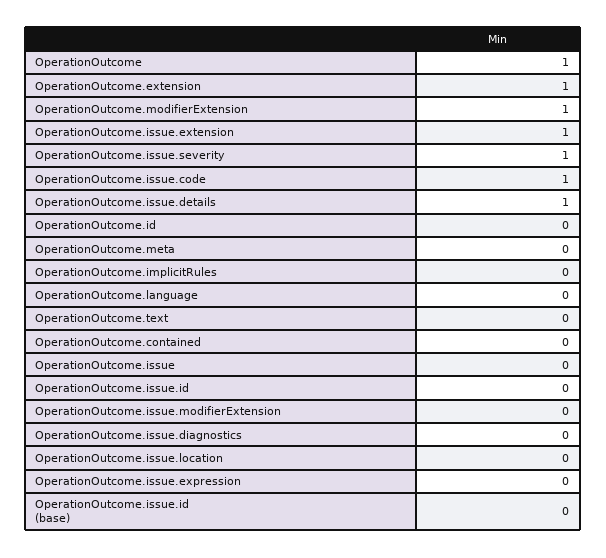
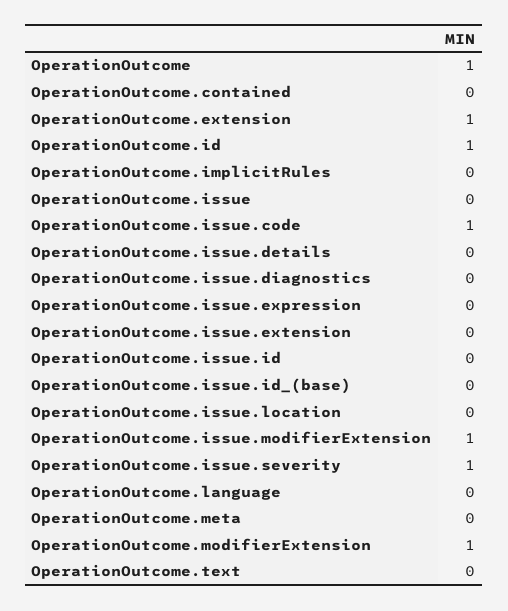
  {
    "OperationOutcome": 1,
    "OperationOutcome.extension": 1,
    "OperationOutcome.modifierExtension": 1,
-   "OperationOutcome.issue.extension": 1,
+   "OperationOutcome.issue.extension": 0,
    "OperationOutcome.issue.severity": 1,
    "OperationOutcome.issue.code": 1,
-   "OperationOutcome.issue.details": 1,
+   "OperationOutcome.issue.details": 0,
-   "OperationOutcome.id": 0,
+   "OperationOutcome.id": 1,
    "OperationOutcome.meta": 0,
    "OperationOutcome.implicitRules": 0,
    "OperationOutcome.language": 0,
    "OperationOutcome.text": 0,
    "OperationOutcome.contained": 0,
    "OperationOutcome.issue": 0,
    "OperationOutcome.issue.id": 0,
-   "OperationOutcome.issue.modifierExtension": 0,
+   "OperationOutcome.issue.modifierExtension": 1,
    "OperationOutcome.issue.diagnostics": 0,
    "OperationOutcome.issue.location": 0,
    "OperationOutcome.issue.expression": 0,
    "OperationOutcome.issue.id (base)": 0
  }

